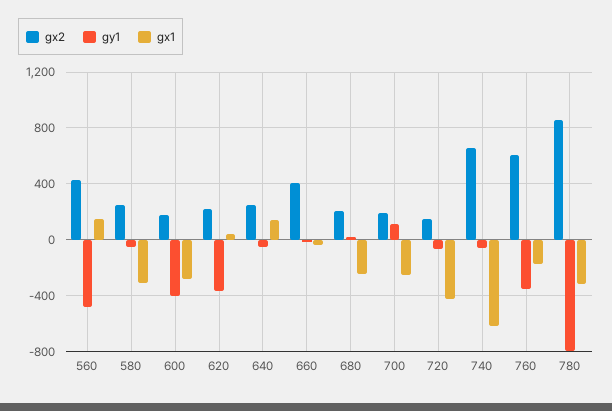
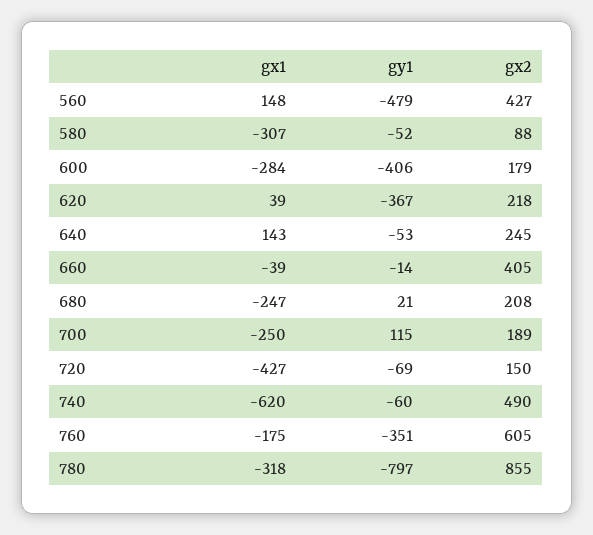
  {
    "gx2": {
      "560": 427,
-     "580": 250,
+     "580": 88,
      "600": 179,
      "620": 218,
      "640": 245,
      "660": 405,
      "680": 208,
      "700": 189,
      "720": 150,
-     "740": 650,
+     "740": 490,
      "760": 605,
      "780": 855
    },
    "gy1": {
      "560": -479,
      "580": -52,
      "600": -406,
      "620": -367,
      "640": -53,
      "660": -14,
      "680": 21,
      "700": 115,
      "720": -69,
      "740": -60,
      "760": -351,
      "780": -797
    },
    "gx1": {
      "560": 148,
      "580": -307,
      "600": -284,
      "620": 39,
      "640": 143,
      "660": -39,
      "680": -247,
      "700": -250,
      "720": -427,
      "740": -620,
      "760": -175,
      "780": -318
    }
  }

